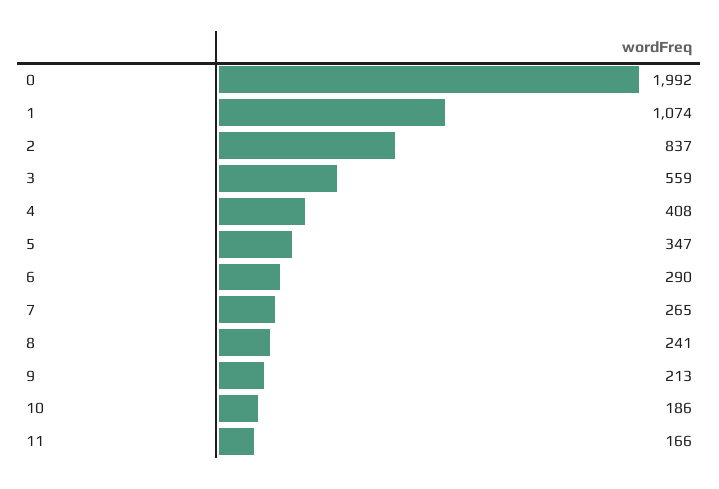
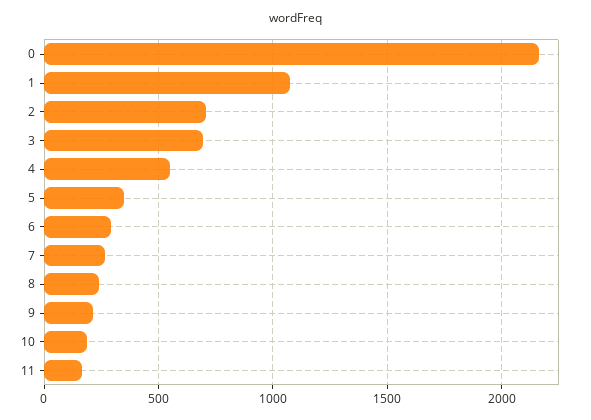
  {
-   "0": 1992,
+   "0": 2150,
    "1": 1074,
-   "2": 837,
+   "2": 700,
-   "3": 559,
+   "3": 700,
-   "4": 408,
+   "4": 550,
    "5": 347,
    "6": 290,
    "7": 265,
    "8": 241,
    "9": 213,
    "10": 186,
    "11": 166
  }

